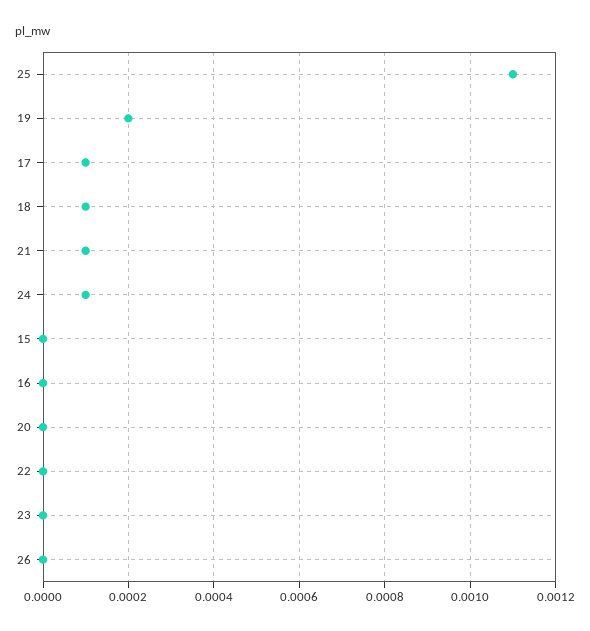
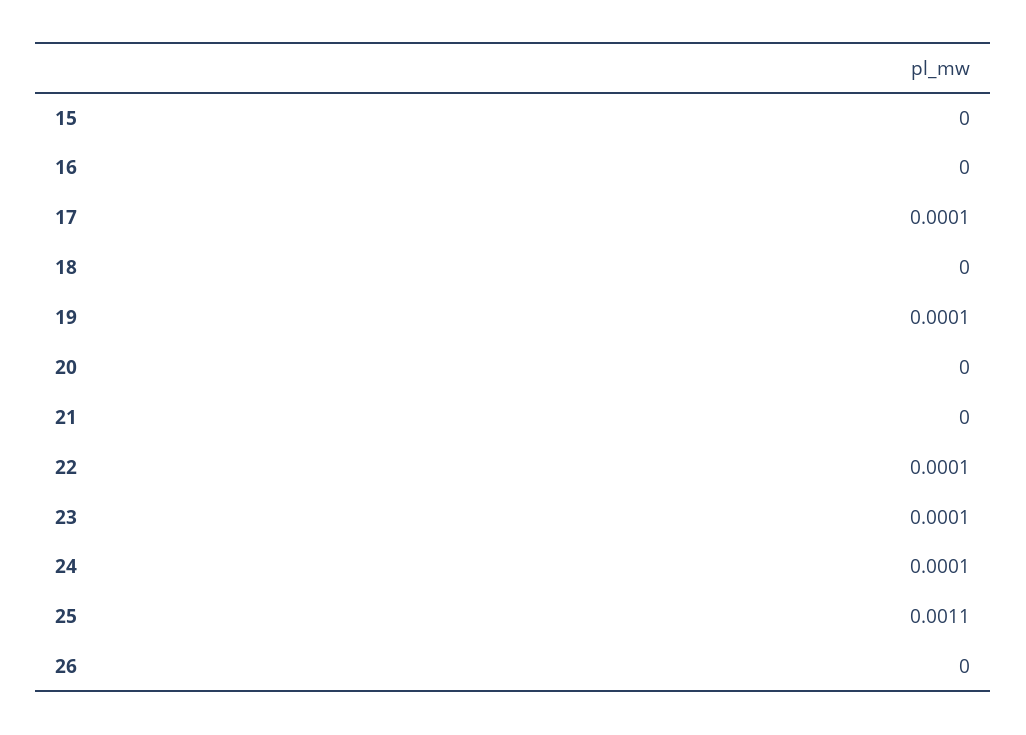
  {
    "25": 0.0011,
-   "19": 0.0002,
+   "19": 0.0001,
    "17": 0.0001,
-   "18": 0.0001,
+   "18": 0,
-   "21": 0.0001,
+   "21": 0,
    "24": 0.0001,
    "15": 0,
    "16": 0,
    "20": 0,
-   "22": 0,
+   "22": 0.0001,
-   "23": 0,
+   "23": 0.0001,
    "26": 0
  }

